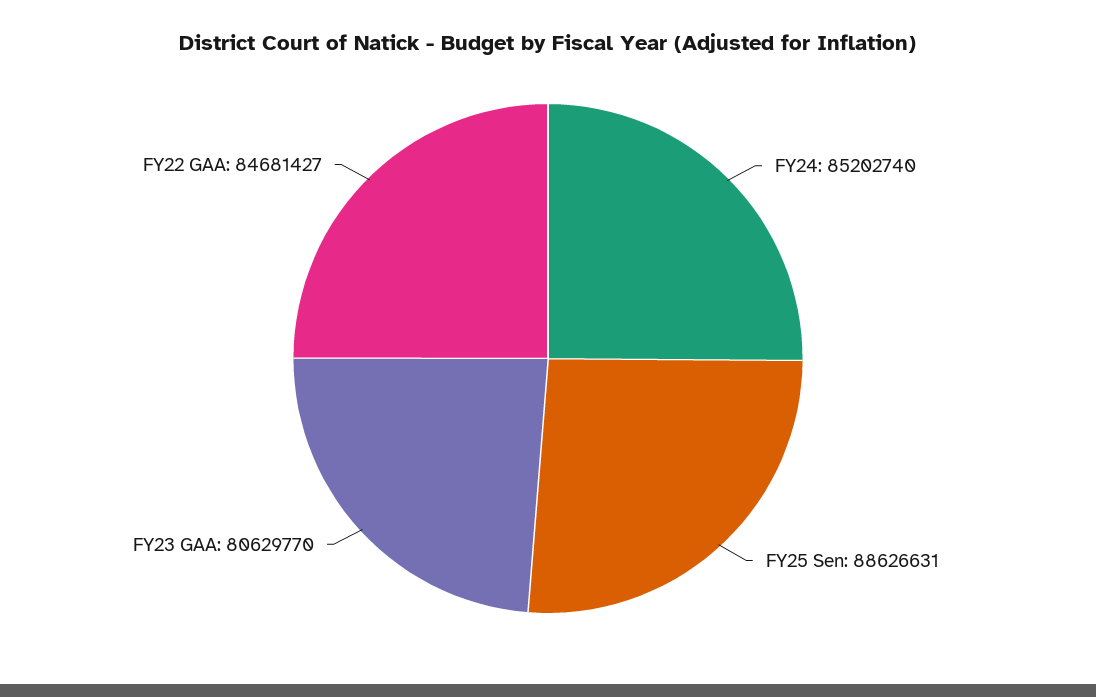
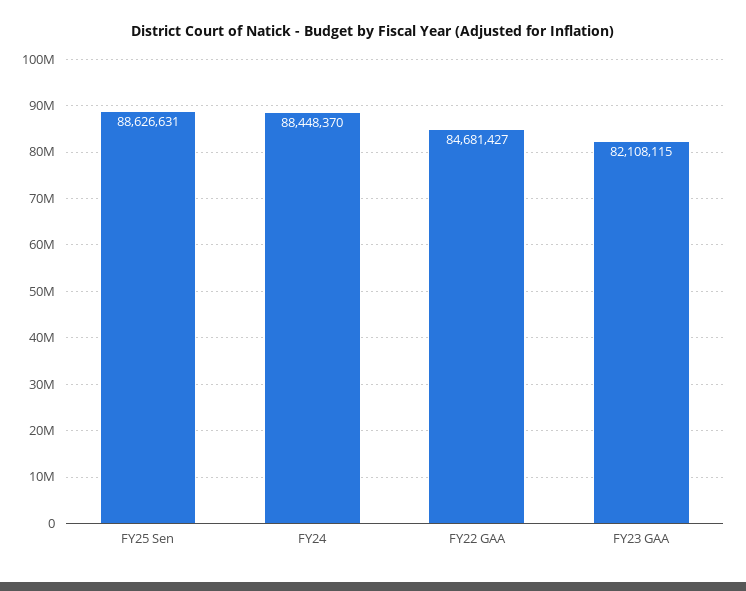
  {
-   "FY24": 85202740,
+   "FY24": 88448370,
    "FY25 Sen": 88626631,
-   "FY23 GAA": 80629770,
+   "FY23 GAA": 82108115,
    "FY22 GAA": 84681427
  }

